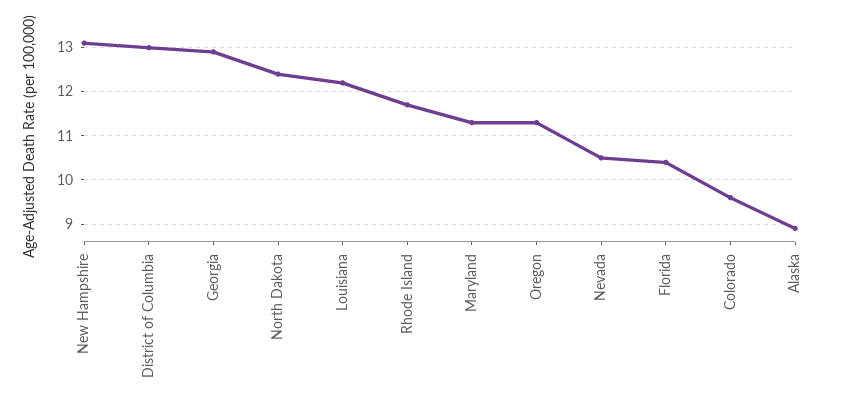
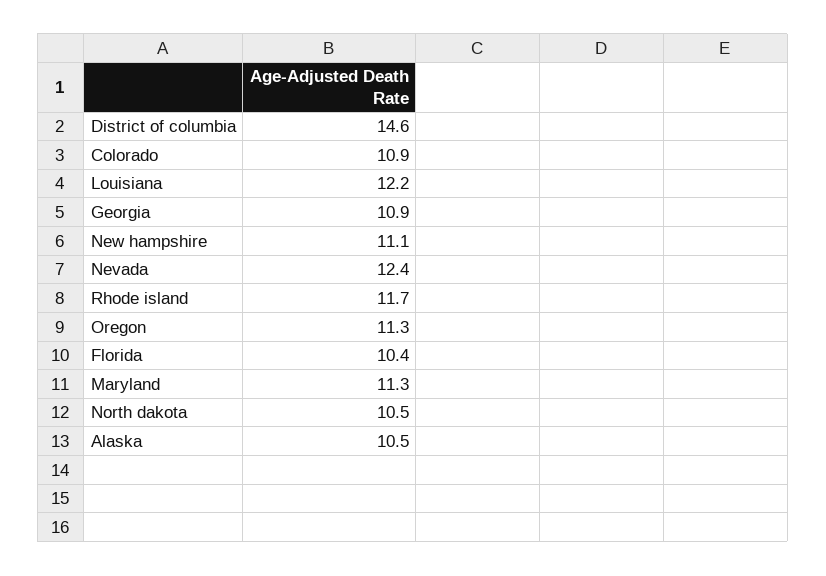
  {
-   "New Hampshire": 13,
+   "New Hampshire": 11.1,
-   "District of Columbia": 13,
+   "District of Columbia": 14.6,
-   "Georgia": 13,
+   "Georgia": 10.9,
-   "North Dakota": 12.5,
+   "North Dakota": 10.5,
    "Louisiana": 12.2,
    "Rhode Island": 11.7,
    "Maryland": 11.3,
    "Oregon": 11.3,
-   "Nevada": 10.5,
+   "Nevada": 12.4,
    "Florida": 10.4,
-   "Colorado": 9.5,
+   "Colorado": 10.9,
-   "Alaska": 9
+   "Alaska": 10.5
  }

